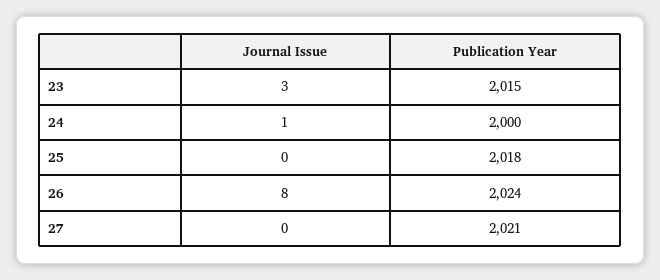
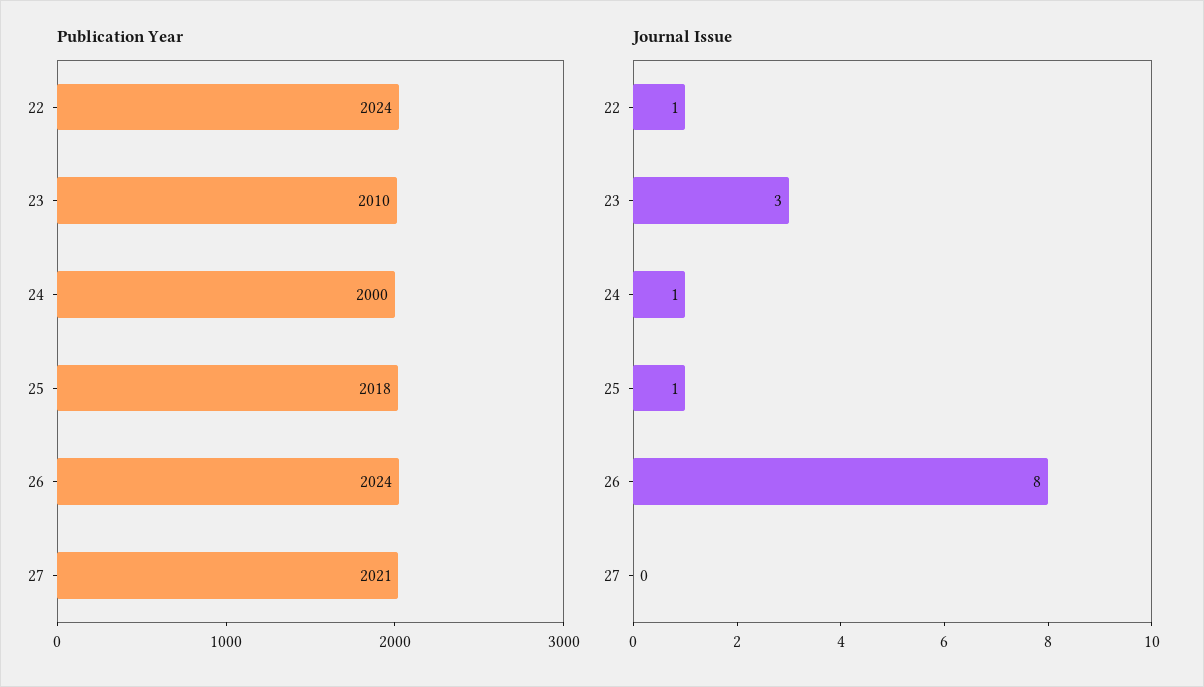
  {
    "Journal Issue": {
      "23": 3,
      "24": 1,
-     "25": 0,
+     "25": 1,
      "26": 8,
-     "27": 0
+     "27": 0,
+     "22": 1
    },
    "Publication Year": {
-     "23": 2015,
+     "23": 2010,
      "24": 2000,
      "25": 2018,
      "26": 2024,
-     "27": 2021
+     "27": 2021,
+     "22": 2024
    }
  }

